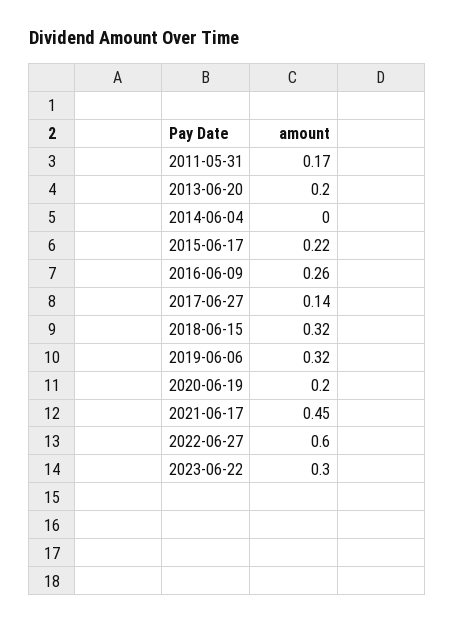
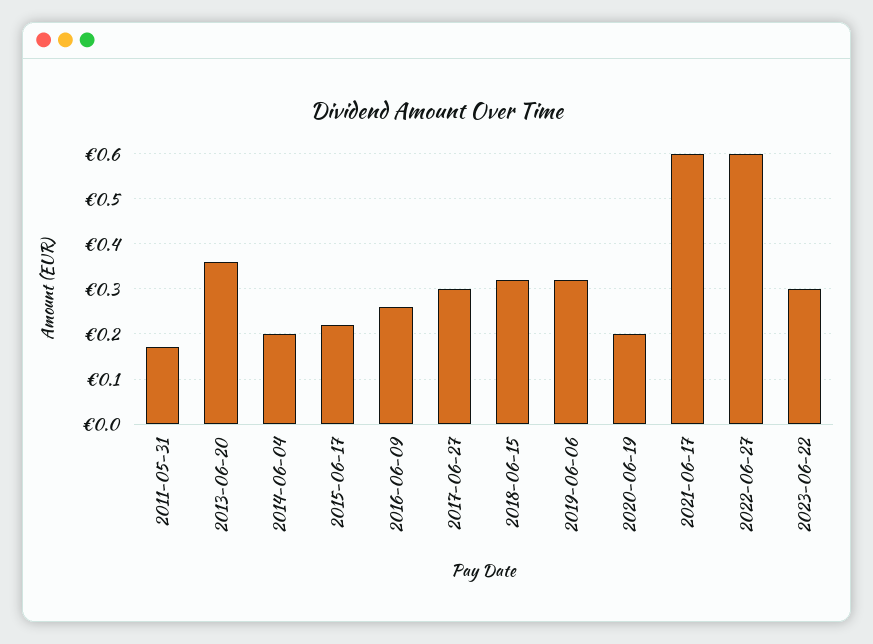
  {
    "2011-05-31": 0.17,
-   "2013-06-20": 0.2,
+   "2013-06-20": 0.35,
-   "2014-06-04": 0,
+   "2014-06-04": 0.2,
    "2015-06-17": 0.22,
    "2016-06-09": 0.26,
-   "2017-06-27": 0.14,
+   "2017-06-27": 0.3,
    "2018-06-15": 0.32,
    "2019-06-06": 0.32,
    "2020-06-19": 0.2,
-   "2021-06-17": 0.45,
+   "2021-06-17": 0.6,
    "2022-06-27": 0.6,
    "2023-06-22": 0.3
  }

